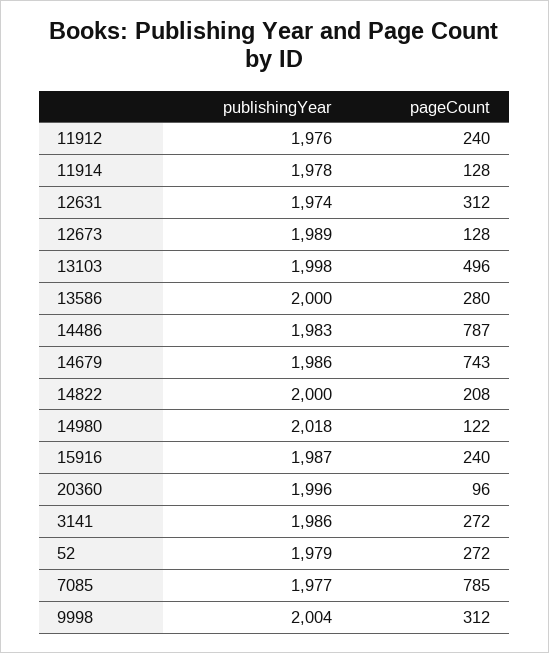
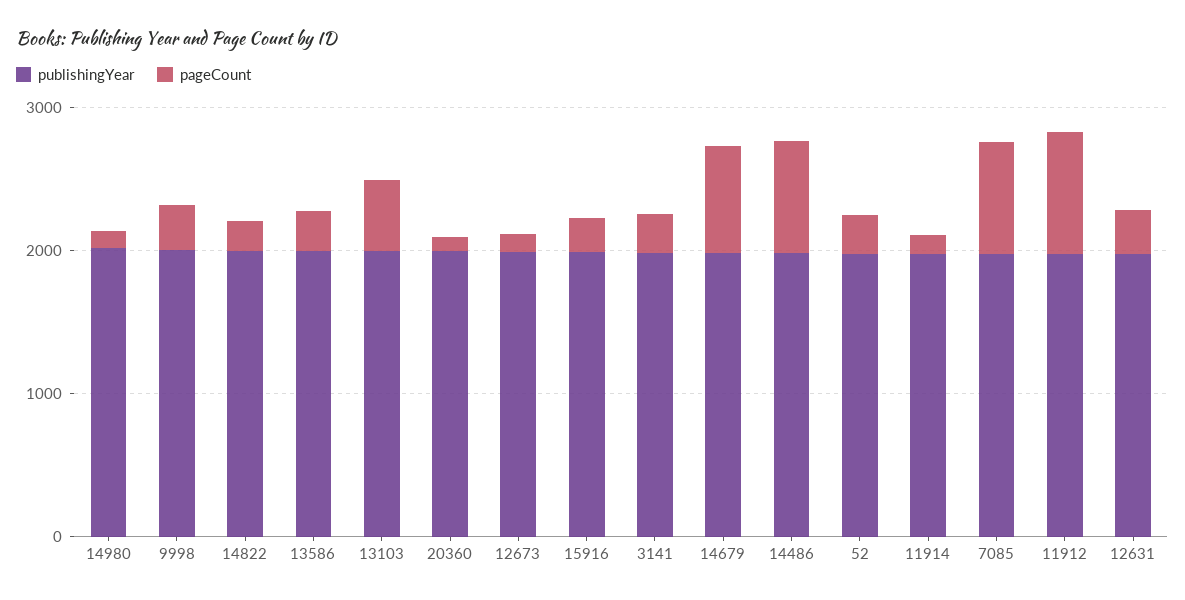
  {
    "publishingYear": {
      "11912": 1976,
      "11914": 1978,
      "12631": 1974,
      "12673": 1989,
      "13103": 1998,
      "13586": 2000,
      "14486": 1983,
      "14679": 1986,
      "14822": 2000,
      "14980": 2018,
      "15916": 1987,
      "20360": 1996,
      "3141": 1986,
      "52": 1979,
      "7085": 1977,
      "9998": 2004
    },
    "pageCount": {
-     "11912": 240,
+     "11912": 800,
      "11914": 128,
      "12631": 312,
      "12673": 128,
      "13103": 496,
      "13586": 280,
      "14486": 787,
      "14679": 743,
      "14822": 208,
      "14980": 122,
      "15916": 240,
      "20360": 96,
      "3141": 272,
      "52": 272,
      "7085": 785,
      "9998": 312
    }
  }

